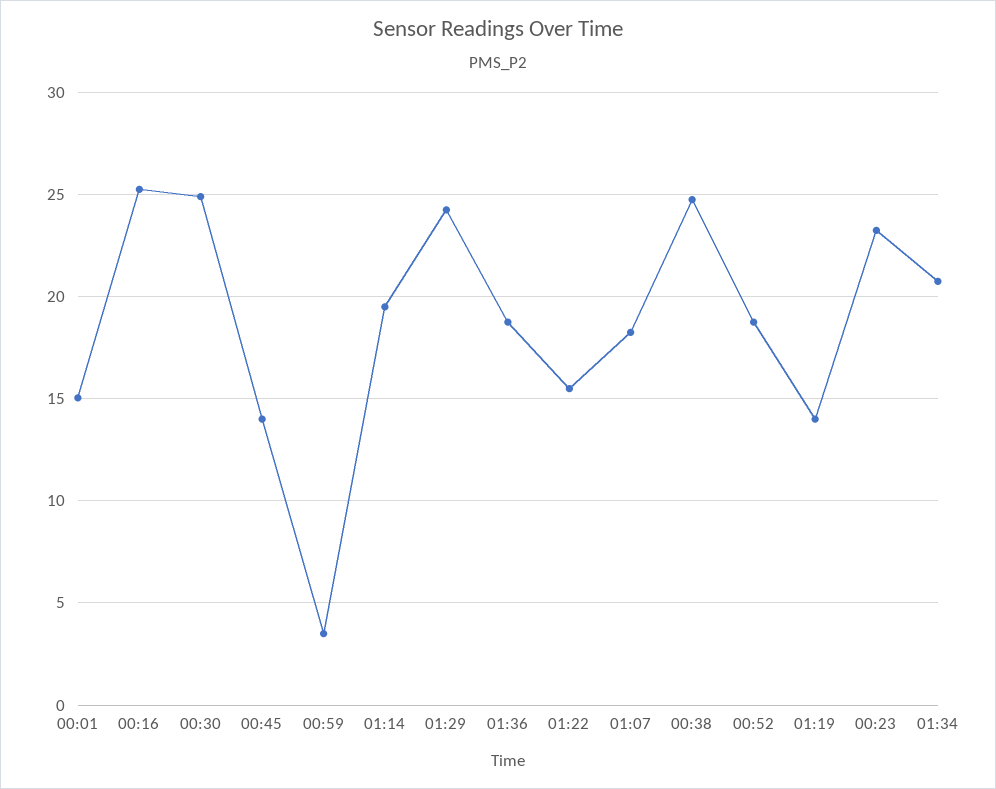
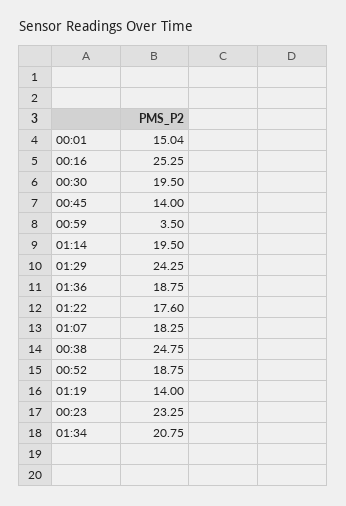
  {
    "00:01": 15.04,
    "00:16": 25.25,
-   "00:30": 25,
+   "00:30": 19.5,
    "00:45": 14,
    "00:59": 3.5,
    "01:14": 19.5,
    "01:29": 24.25,
    "01:36": 18.75,
-   "01:22": 15.5,
+   "01:22": 17.6,
    "01:07": 18.25,
    "00:38": 24.75,
    "00:52": 18.75,
    "01:19": 14,
    "00:23": 23.25,
    "01:34": 20.75
  }

